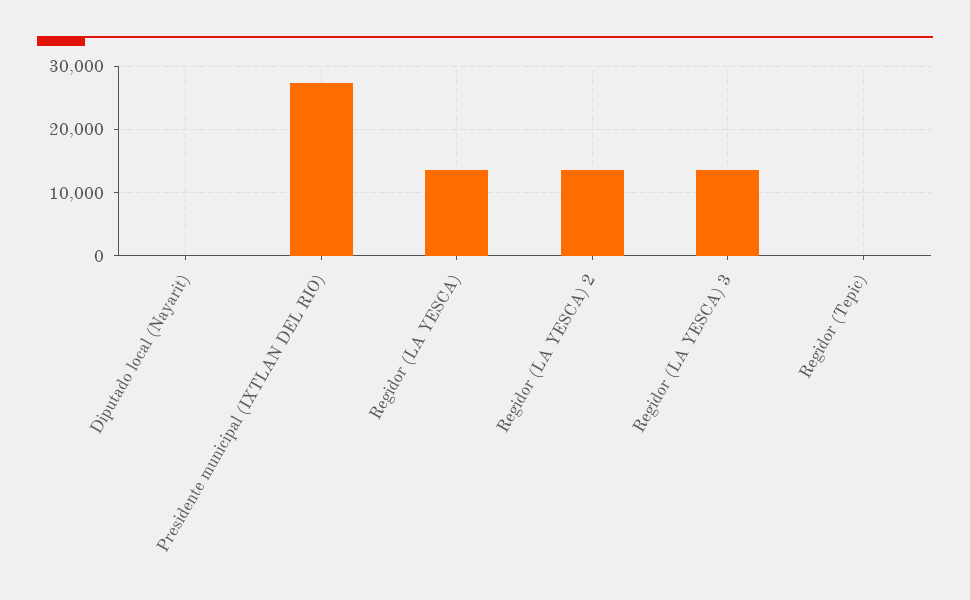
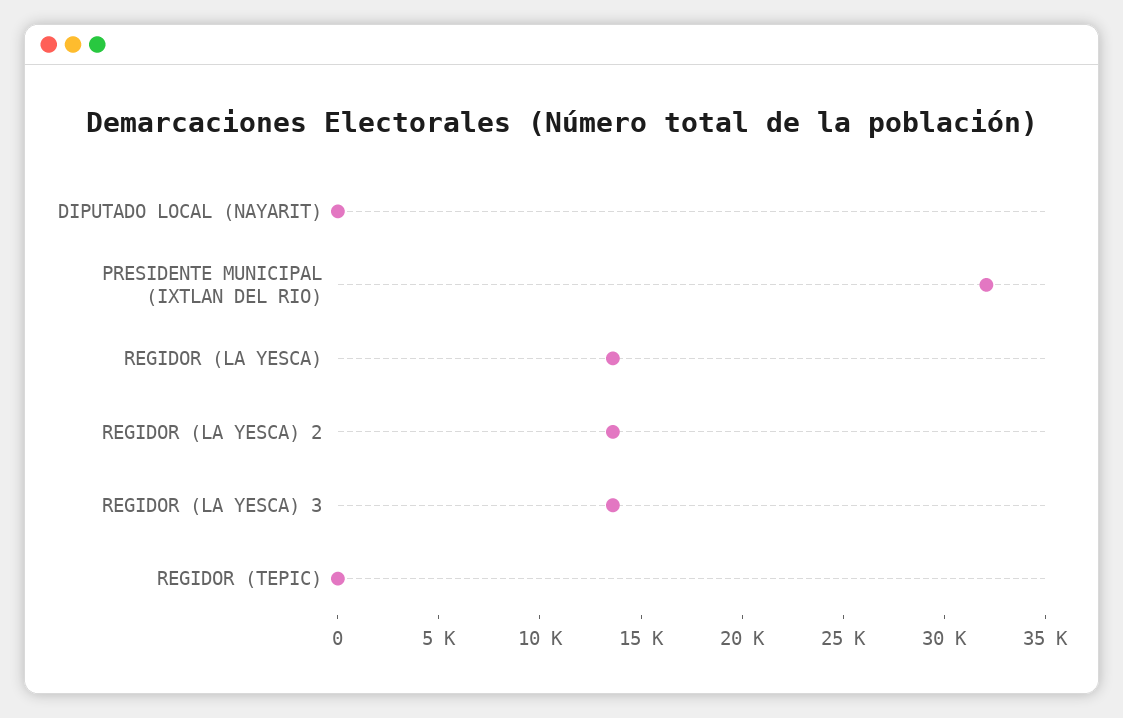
  {
    "Diputado local (Nayarit)": 0,
-   "Presidente municipal (IXTLAN DEL RIO)": 27000,
+   "Presidente municipal (IXTLAN DEL RIO)": 32000,
    "Regidor (LA YESCA)": 14000,
    "Regidor (LA YESCA) 2": 14000,
    "Regidor (LA YESCA) 3": 14000,
    "Regidor (Tepic)": 0
  }

